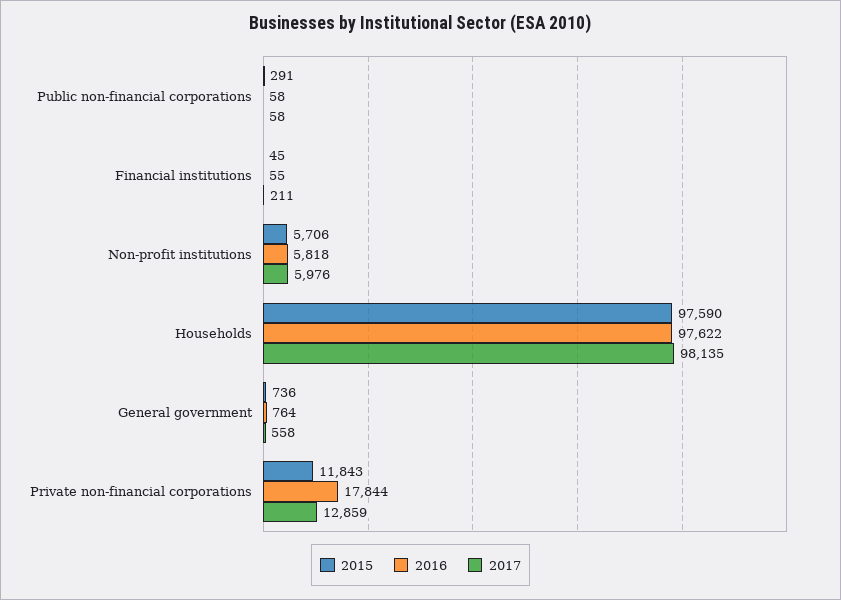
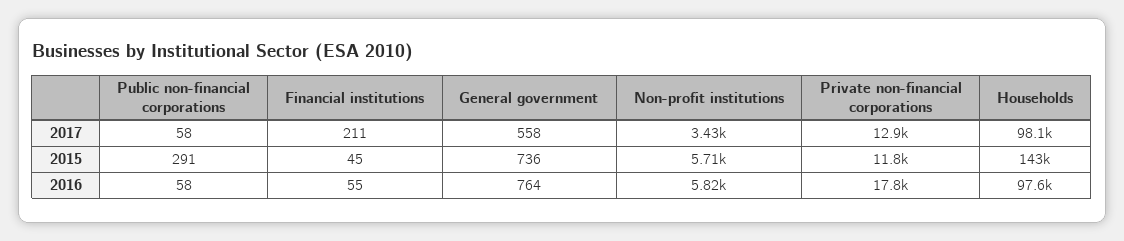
  {
    "2015": {
      "Public non-financial corporations": 291,
      "Financial institutions": 45,
      "Non-profit institutions": 5706,
-     "Households": 97590,
+     "Households": 143000,
      "General government": 736,
      "Private non-financial corporations": 11843
    },
    "2016": {
      "Public non-financial corporations": 58,
      "Financial institutions": 55,
      "Non-profit institutions": 5818,
      "Households": 97622,
      "General government": 764,
      "Private non-financial corporations": 17844
    },
    "2017": {
      "Public non-financial corporations": 58,
      "Financial institutions": 211,
-     "Non-profit institutions": 5976,
+     "Non-profit institutions": 3430,
      "Households": 98135,
      "General government": 558,
      "Private non-financial corporations": 12859
    }
  }

